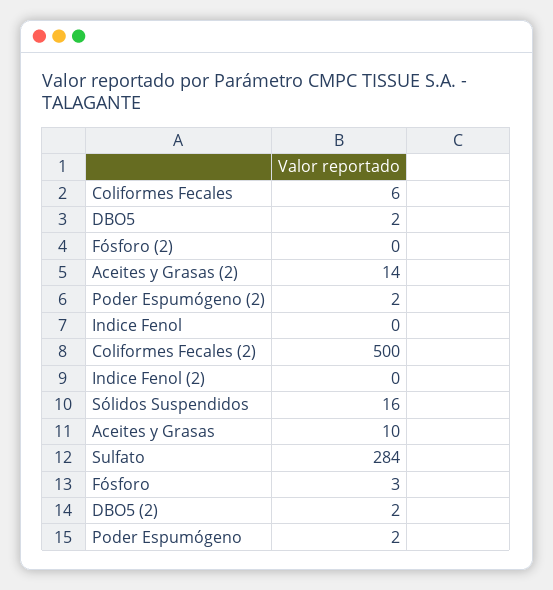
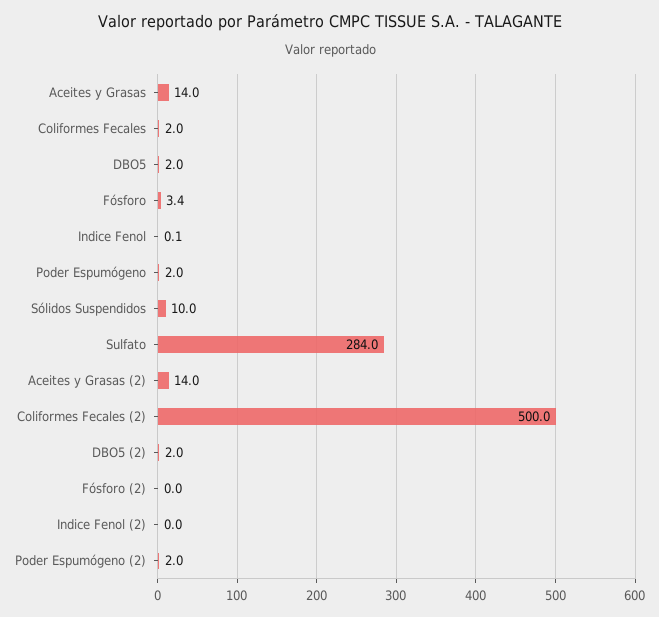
  {
-   "Coliformes Fecales": 6,
+   "Coliformes Fecales": 2,
    "DBO5": 2,
    "Fósforo (2)": 0,
    "Aceites y Grasas (2)": 14,
    "Poder Espumógeno (2)": 2,
    "Indice Fenol": 0.1,
    "Coliformes Fecales (2)": 500,
    "Indice Fenol (2)": 0,
-   "Sólidos Suspendidos": 16,
+   "Sólidos Suspendidos": 10,
-   "Aceites y Grasas": 10,
+   "Aceites y Grasas": 14,
    "Sulfato": 284,
    "Fósforo": 3.4,
    "DBO5 (2)": 2,
    "Poder Espumógeno": 2
  }

